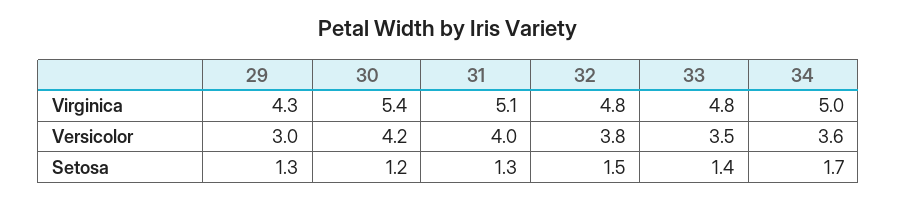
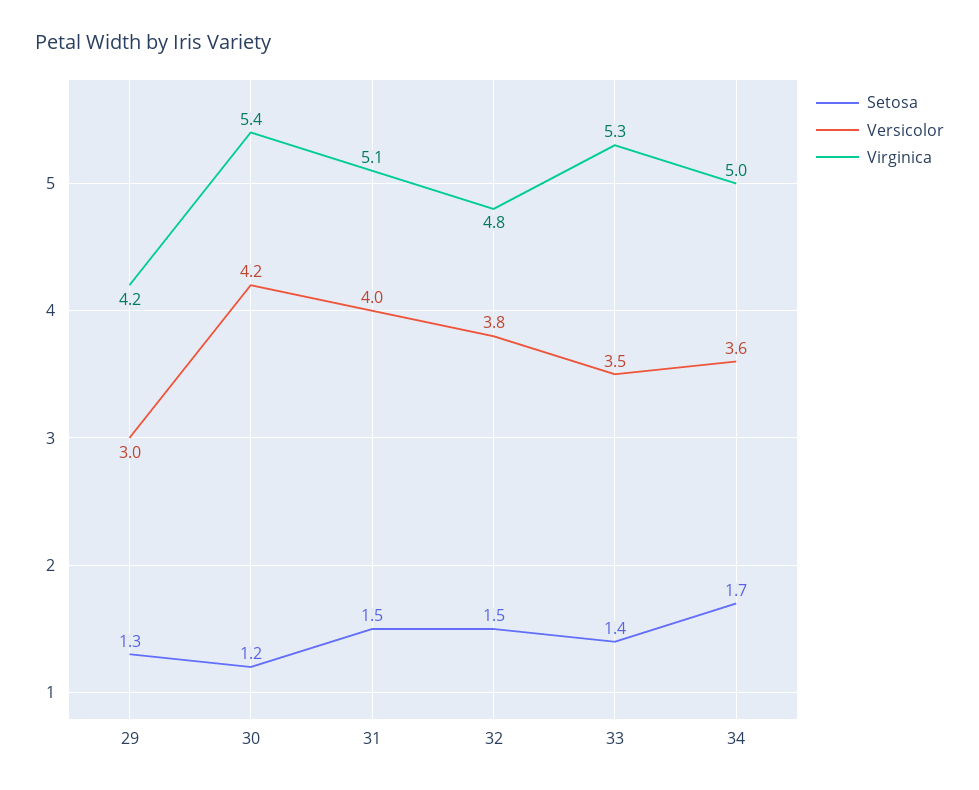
  {
    "Virginica": {
-     "29": 4.3,
+     "29": 4.2,
      "30": 5.4,
      "31": 5.1,
      "32": 4.8,
-     "33": 4.8,
+     "33": 5.3,
      "34": 5
    },
    "Versicolor": {
      "29": 3,
      "30": 4.2,
      "31": 4,
      "32": 3.8,
      "33": 3.5,
      "34": 3.6
    },
    "Setosa": {
      "29": 1.3,
      "30": 1.2,
-     "31": 1.3,
+     "31": 1.5,
      "32": 1.5,
      "33": 1.4,
      "34": 1.7
    }
  }

